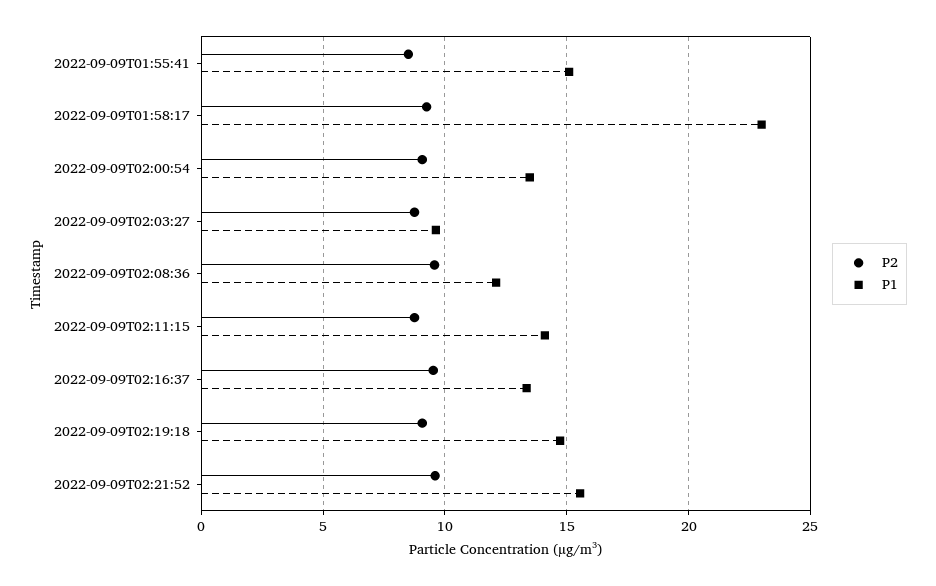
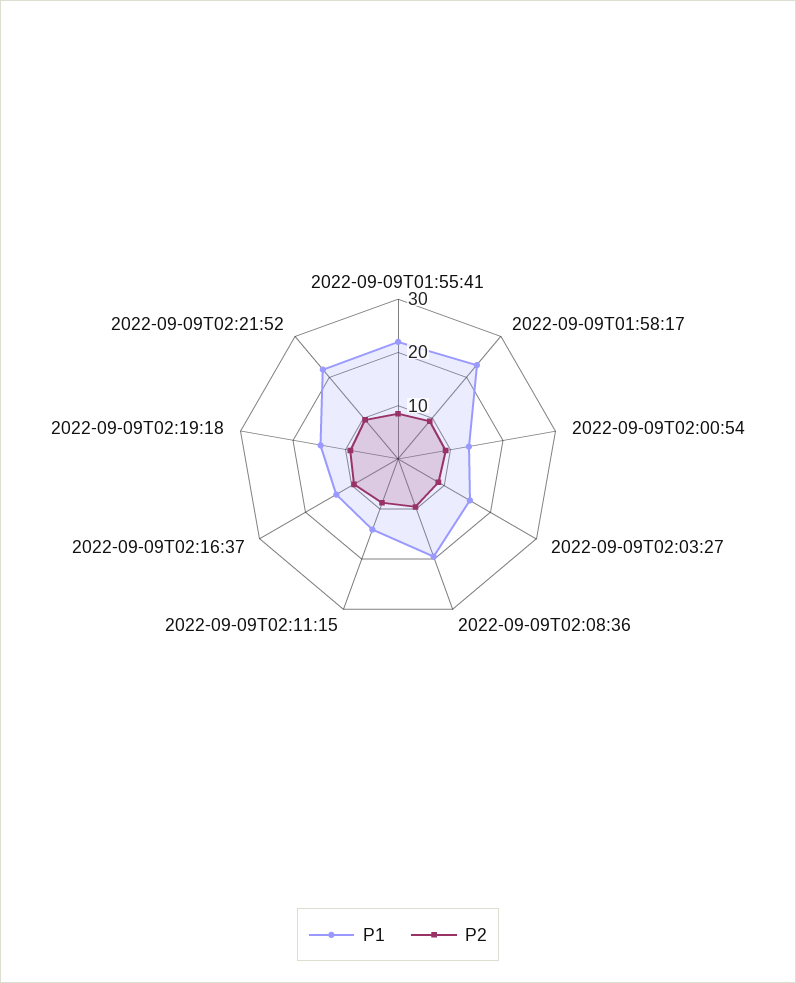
  {
    "P2": {
      "2022-09-09T01:55:41": 8.5,
      "2022-09-09T01:58:17": 9.5,
      "2022-09-09T02:00:54": 9,
      "2022-09-09T02:03:27": 9,
      "2022-09-09T02:08:36": 9.5,
      "2022-09-09T02:11:15": 9,
      "2022-09-09T02:16:37": 9.5,
      "2022-09-09T02:19:18": 9,
      "2022-09-09T02:21:52": 9.5
    },
    "P1": {
-     "2022-09-09T01:55:41": 15,
+     "2022-09-09T01:55:41": 22,
      "2022-09-09T01:58:17": 23,
      "2022-09-09T02:00:54": 13.5,
-     "2022-09-09T02:03:27": 9.5,
+     "2022-09-09T02:03:27": 16,
-     "2022-09-09T02:08:36": 12,
+     "2022-09-09T02:08:36": 20,
      "2022-09-09T02:11:15": 14,
      "2022-09-09T02:16:37": 13.5,
      "2022-09-09T02:19:18": 14.5,
-     "2022-09-09T02:21:52": 15.5
+     "2022-09-09T02:21:52": 22
    }
  }

